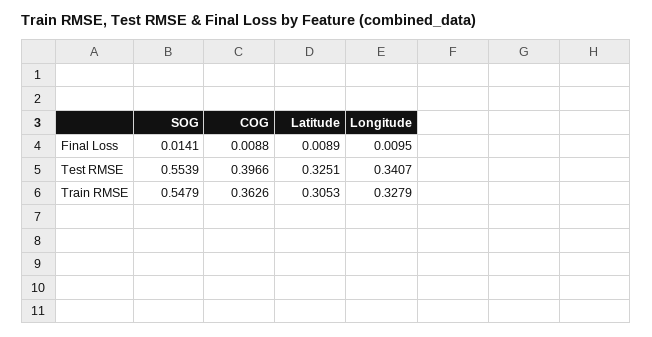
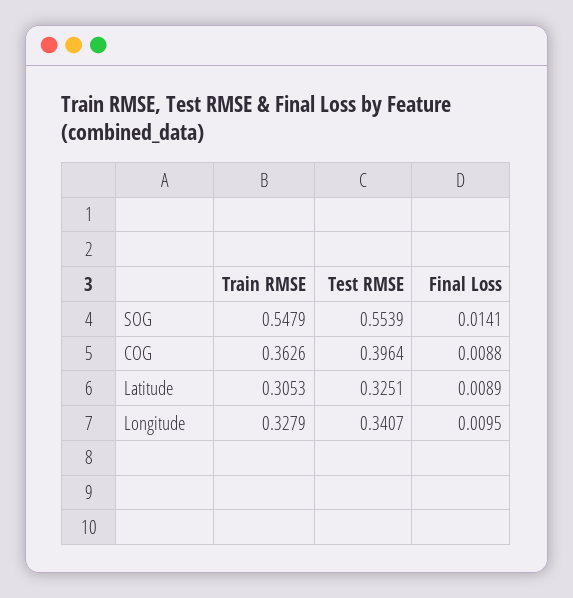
  {
    "SOG": {
      "Final Loss": 0.0141,
      "Test RMSE": 0.5539,
      "Train RMSE": 0.5479
    },
    "COG": {
      "Final Loss": 0.0088,
-     "Test RMSE": 0.3966,
+     "Test RMSE": 0.3964,
      "Train RMSE": 0.3626
    },
    "Latitude": {
      "Final Loss": 0.0089,
      "Test RMSE": 0.3251,
      "Train RMSE": 0.3053
    },
    "Longitude": {
      "Final Loss": 0.0095,
      "Test RMSE": 0.3407,
      "Train RMSE": 0.3279
    }
  }

